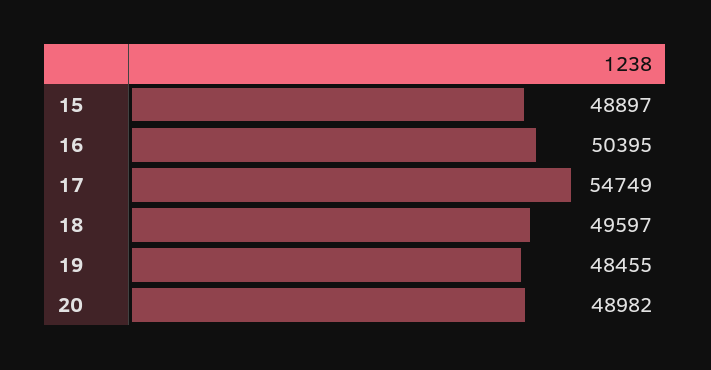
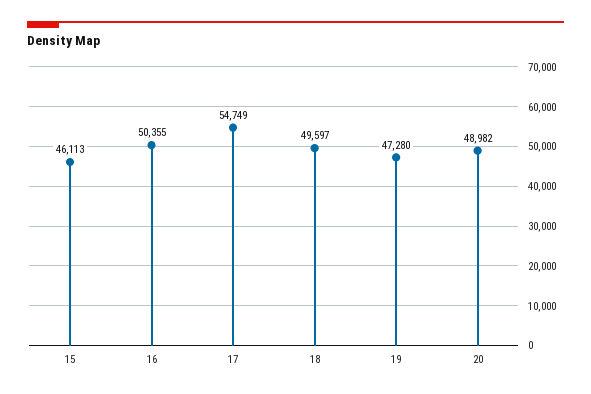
  {
-   "15": 48897,
+   "15": 46113,
-   "16": 50395,
+   "16": 50355,
    "17": 54749,
    "18": 49597,
-   "19": 48455,
+   "19": 47280,
    "20": 48982
  }

